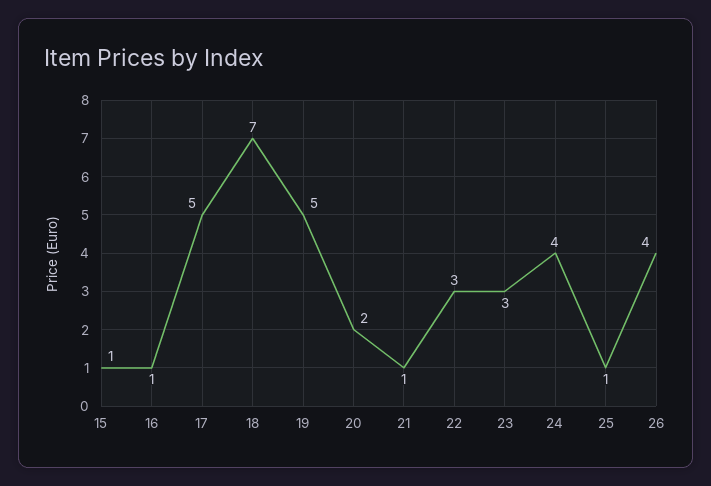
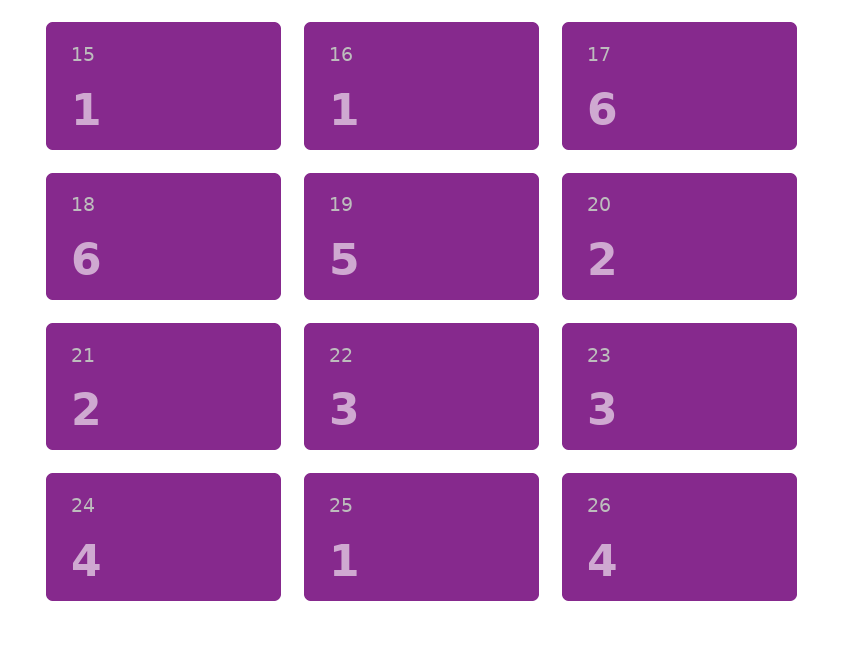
  {
    "15": 1,
    "16": 1,
-   "17": 5,
+   "17": 6,
-   "18": 7,
+   "18": 6,
    "19": 5,
    "20": 2,
-   "21": 1,
+   "21": 2,
    "22": 3,
    "23": 3,
    "24": 4,
    "25": 1,
    "26": 4
  }

